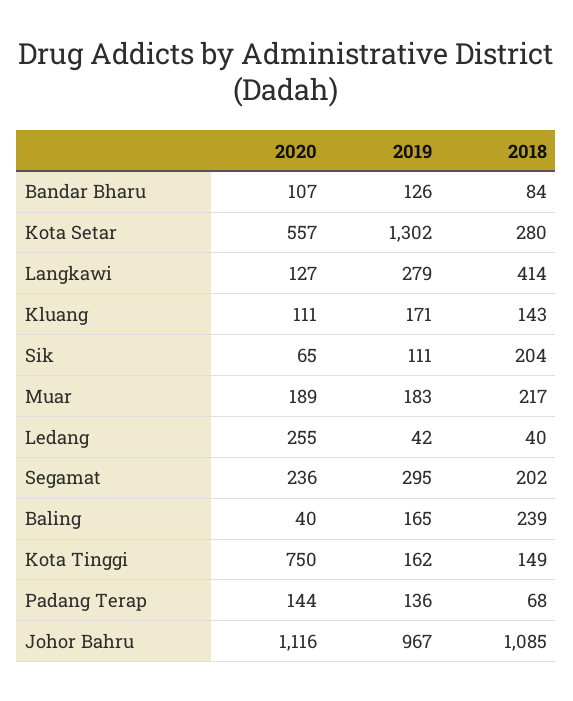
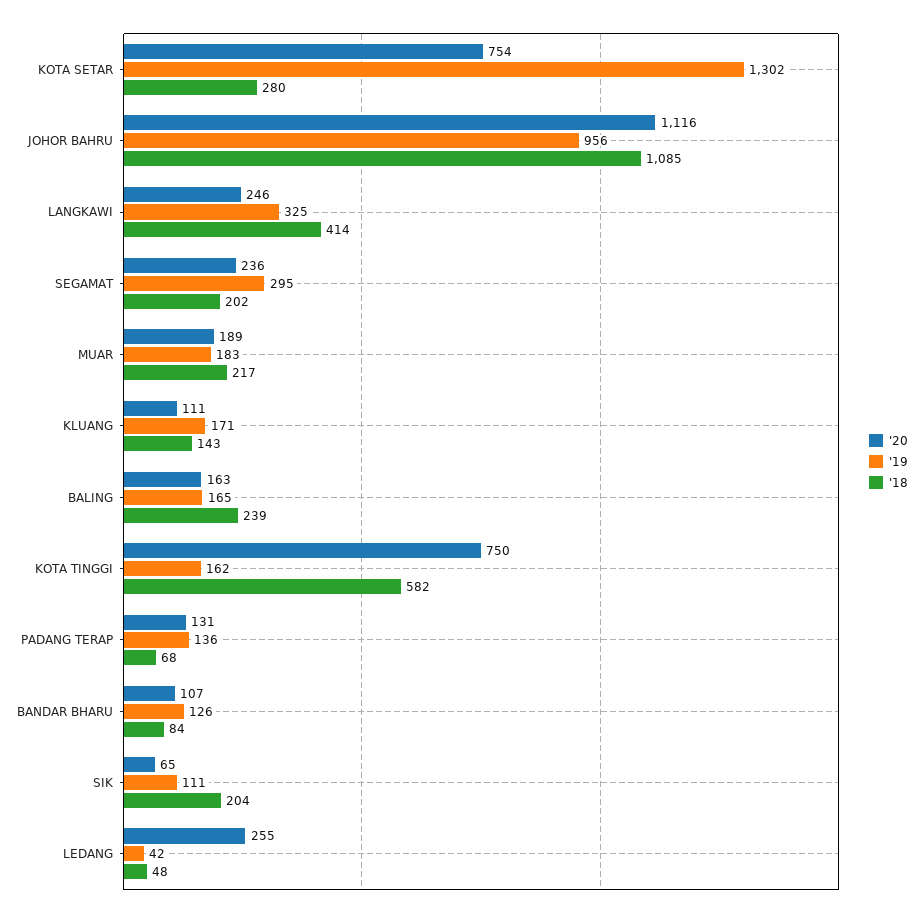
  {
    "2020": {
      "Bandar Bharu": 107,
-     "Kota Setar": 557,
+     "Kota Setar": 754,
-     "Langkawi": 127,
+     "Langkawi": 246,
      "Kluang": 111,
      "Sik": 65,
      "Muar": 189,
      "Ledang": 255,
      "Segamat": 236,
-     "Baling": 40,
+     "Baling": 163,
      "Kota Tinggi": 750,
-     "Padang Terap": 144,
+     "Padang Terap": 131,
      "Johor Bahru": 1116
    },
    "2019": {
      "Bandar Bharu": 126,
      "Kota Setar": 1302,
-     "Langkawi": 279,
+     "Langkawi": 325,
      "Kluang": 171,
      "Sik": 111,
      "Muar": 183,
      "Ledang": 42,
      "Segamat": 295,
      "Baling": 165,
      "Kota Tinggi": 162,
      "Padang Terap": 136,
-     "Johor Bahru": 967
+     "Johor Bahru": 956
    },
    "2018": {
      "Bandar Bharu": 84,
      "Kota Setar": 280,
      "Langkawi": 414,
      "Kluang": 143,
      "Sik": 204,
      "Muar": 217,
-     "Ledang": 40,
+     "Ledang": 48,
      "Segamat": 202,
      "Baling": 239,
-     "Kota Tinggi": 149,
+     "Kota Tinggi": 582,
      "Padang Terap": 68,
      "Johor Bahru": 1085
    }
  }

